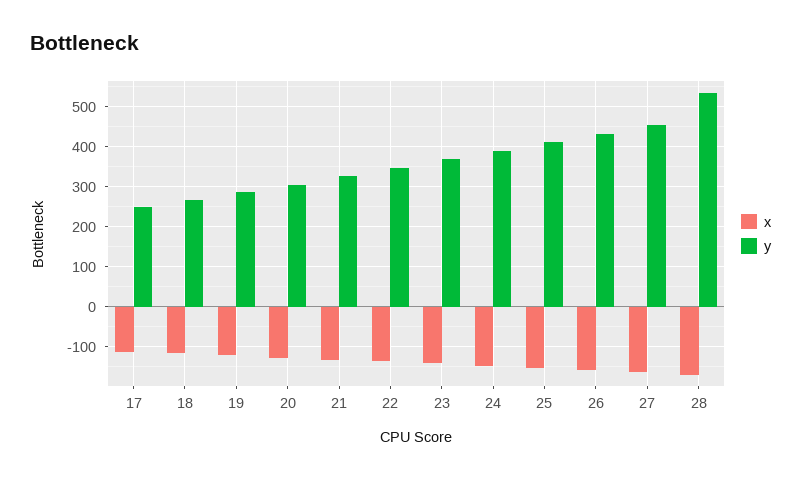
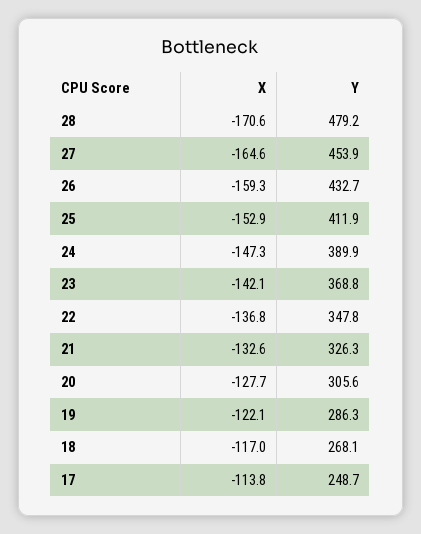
  {
    "x": {
      "17": -113.8,
      "18": -117,
      "19": -122.1,
      "20": -127.7,
      "21": -132.6,
      "22": -136.8,
      "23": -142.1,
      "24": -147.3,
      "25": -152.9,
      "26": -159.3,
      "27": -164.6,
      "28": -170.6
    },
    "y": {
      "17": 248.7,
      "18": 268.1,
      "19": 286.3,
      "20": 305.6,
      "21": 326.3,
      "22": 347.8,
      "23": 368.8,
      "24": 389.9,
      "25": 411.9,
      "26": 432.7,
      "27": 453.9,
-     "28": 540
+     "28": 479.2
    }
  }

